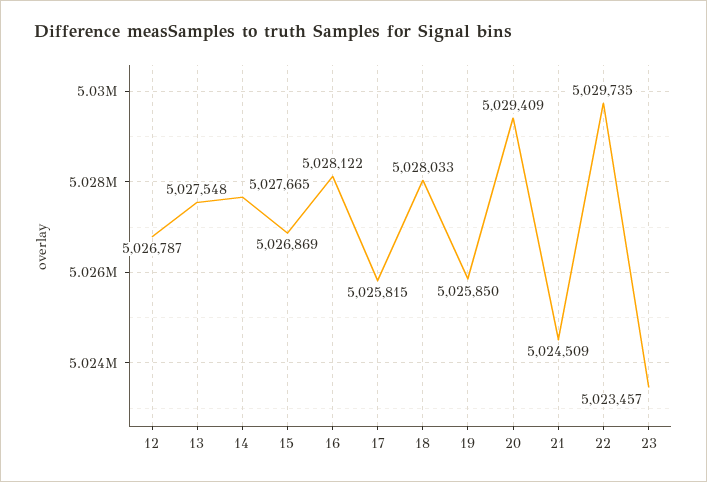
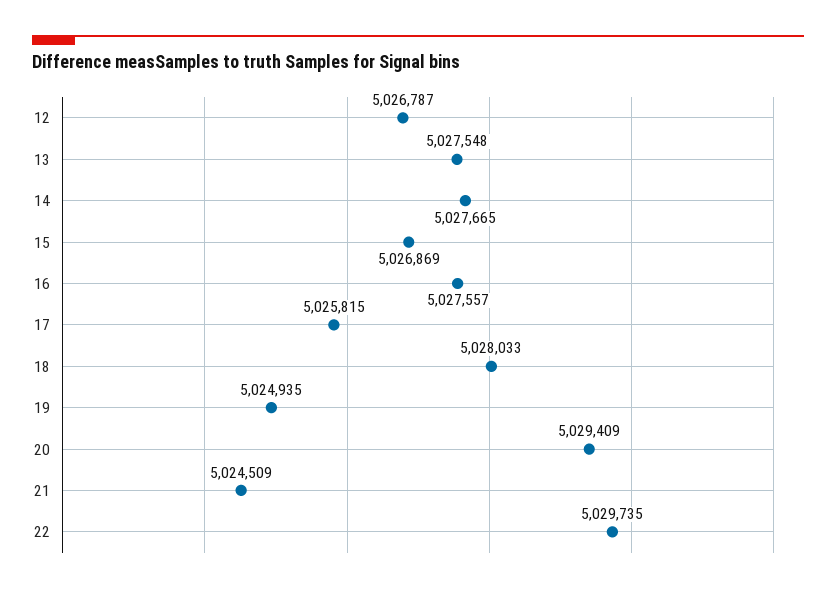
  {
    "12": 5026787,
    "13": 5027548,
    "14": 5027665,
    "15": 5026869,
-   "16": 5028122,
+   "16": 5027557,
    "17": 5025815,
    "18": 5028033,
-   "19": 5025850,
+   "19": 5024935,
    "20": 5029409,
    "21": 5024509,
-   "22": 5029735,
+   "22": 5029735
-   "23": 5023457
  }

